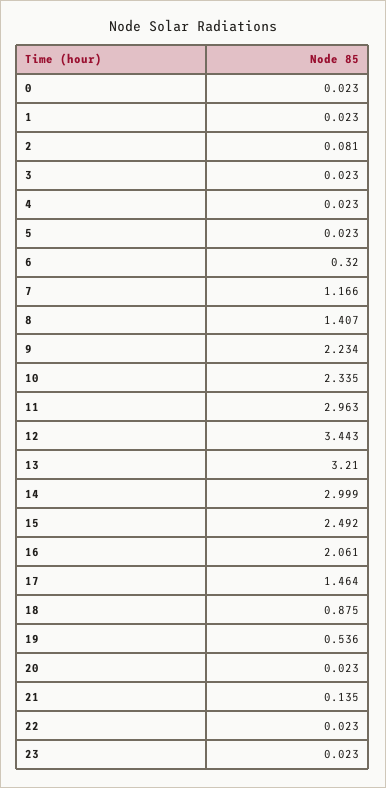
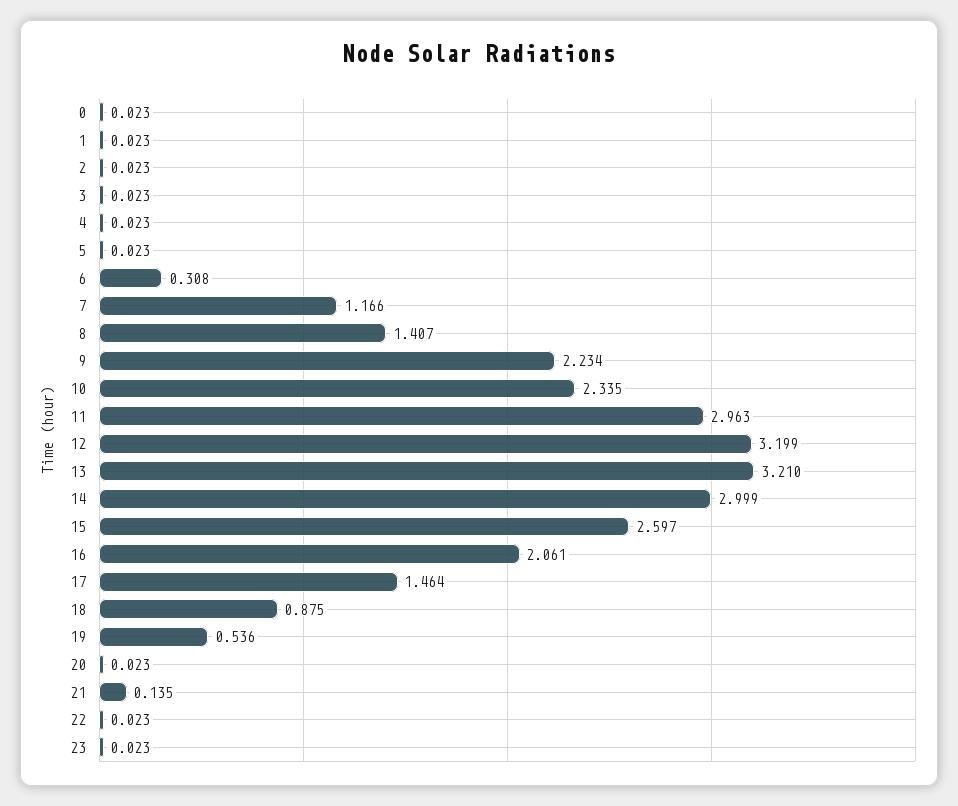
  {
    "0": 0.023,
    "1": 0.023,
-   "2": 0.081,
+   "2": 0.023,
    "3": 0.023,
    "4": 0.023,
    "5": 0.023,
-   "6": 0.32,
+   "6": 0.308,
    "7": 1.166,
    "8": 1.407,
    "9": 2.234,
    "10": 2.335,
    "11": 2.963,
-   "12": 3.443,
+   "12": 3.199,
    "13": 3.21,
    "14": 2.999,
-   "15": 2.492,
+   "15": 2.597,
    "16": 2.061,
    "17": 1.464,
    "18": 0.875,
    "19": 0.536,
    "20": 0.023,
    "21": 0.135,
    "22": 0.023,
    "23": 0.023
  }

